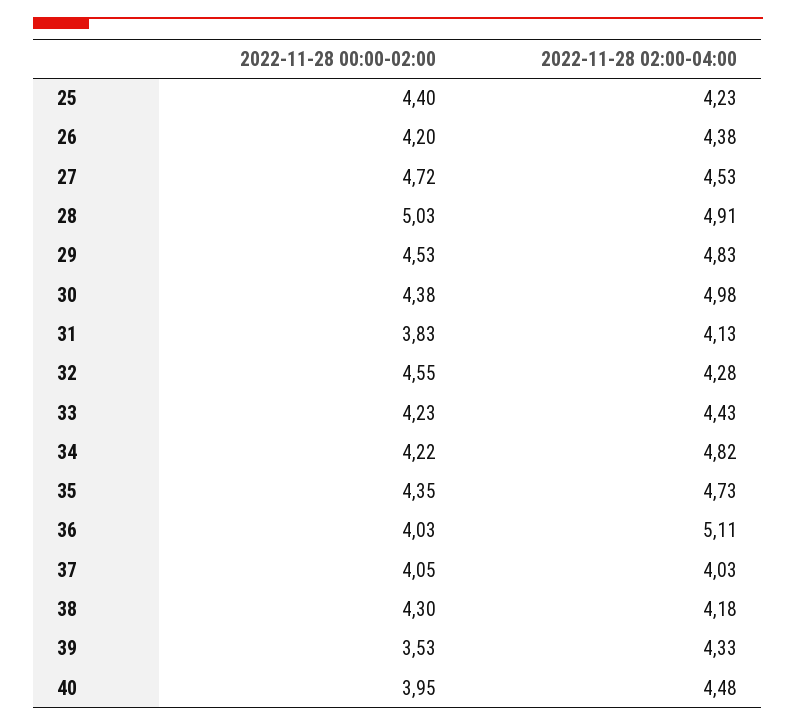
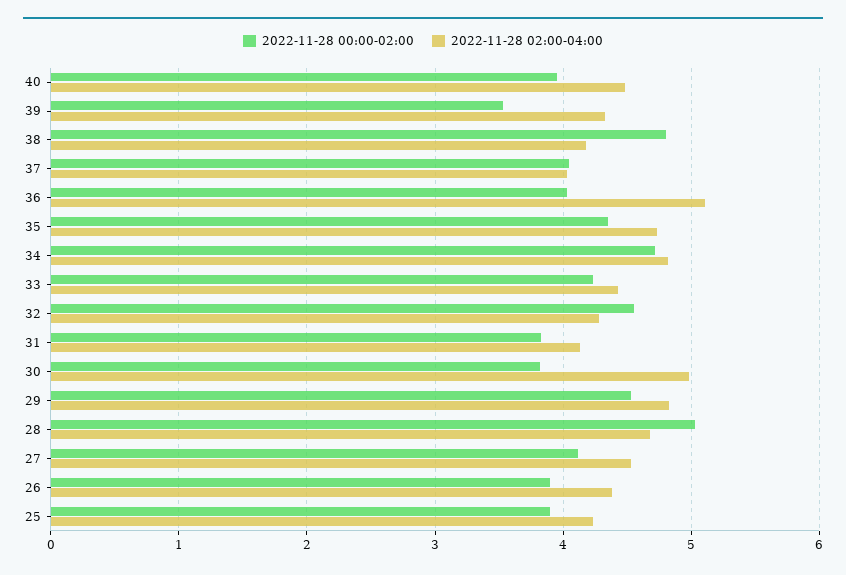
  {
    "2022-11-28 00:00-02:00": {
-     "25": 4.4,
+     "25": 3.9,
-     "26": 4.2,
+     "26": 3.9,
-     "27": 4.72,
+     "27": 4.1,
      "28": 5.03,
      "29": 4.53,
-     "30": 4.38,
+     "30": 3.8,
      "31": 3.83,
      "32": 4.55,
      "33": 4.23,
-     "34": 4.22,
+     "34": 4.7,
      "35": 4.35,
      "36": 4.03,
      "37": 4.05,
-     "38": 4.3,
+     "38": 4.8,
      "39": 3.53,
      "40": 3.95
    },
    "2022-11-28 02:00-04:00": {
      "25": 4.23,
      "26": 4.38,
      "27": 4.53,
-     "28": 4.91,
+     "28": 4.7,
      "29": 4.83,
      "30": 4.98,
      "31": 4.13,
      "32": 4.28,
      "33": 4.43,
      "34": 4.82,
      "35": 4.73,
      "36": 5.11,
      "37": 4.03,
      "38": 4.18,
      "39": 4.33,
      "40": 4.48
    }
  }

